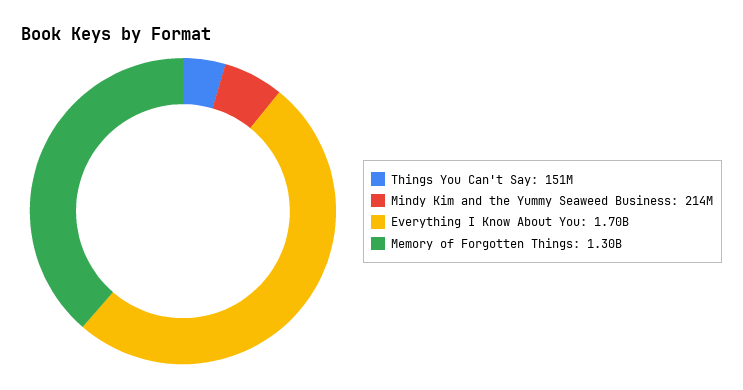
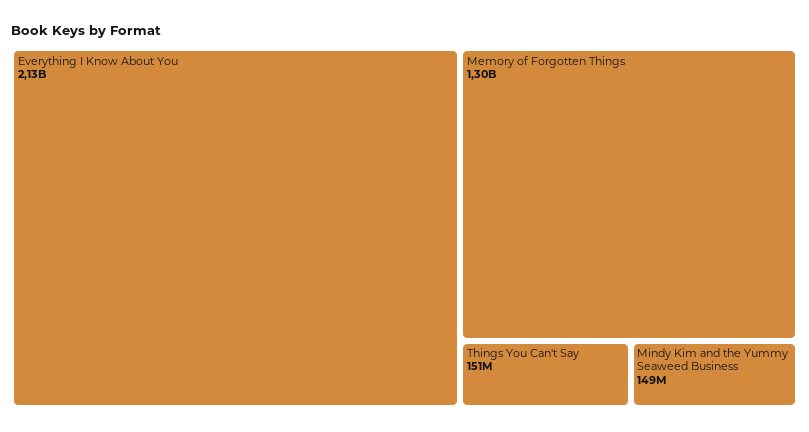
  {
    "Things You Can't Say": 151000000,
-   "Mindy Kim and the Yummy Seaweed Business": 214000000,
+   "Mindy Kim and the Yummy Seaweed Business": 149000000,
-   "Everything I Know About You": 1700000000,
+   "Everything I Know About You": 2130000000,
    "Memory of Forgotten Things": 1300000000
  }

